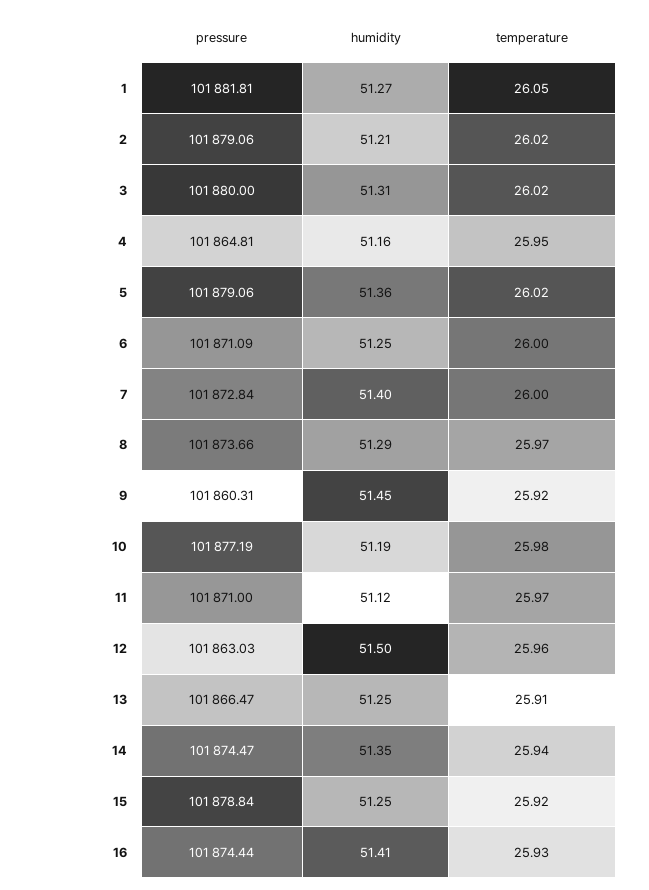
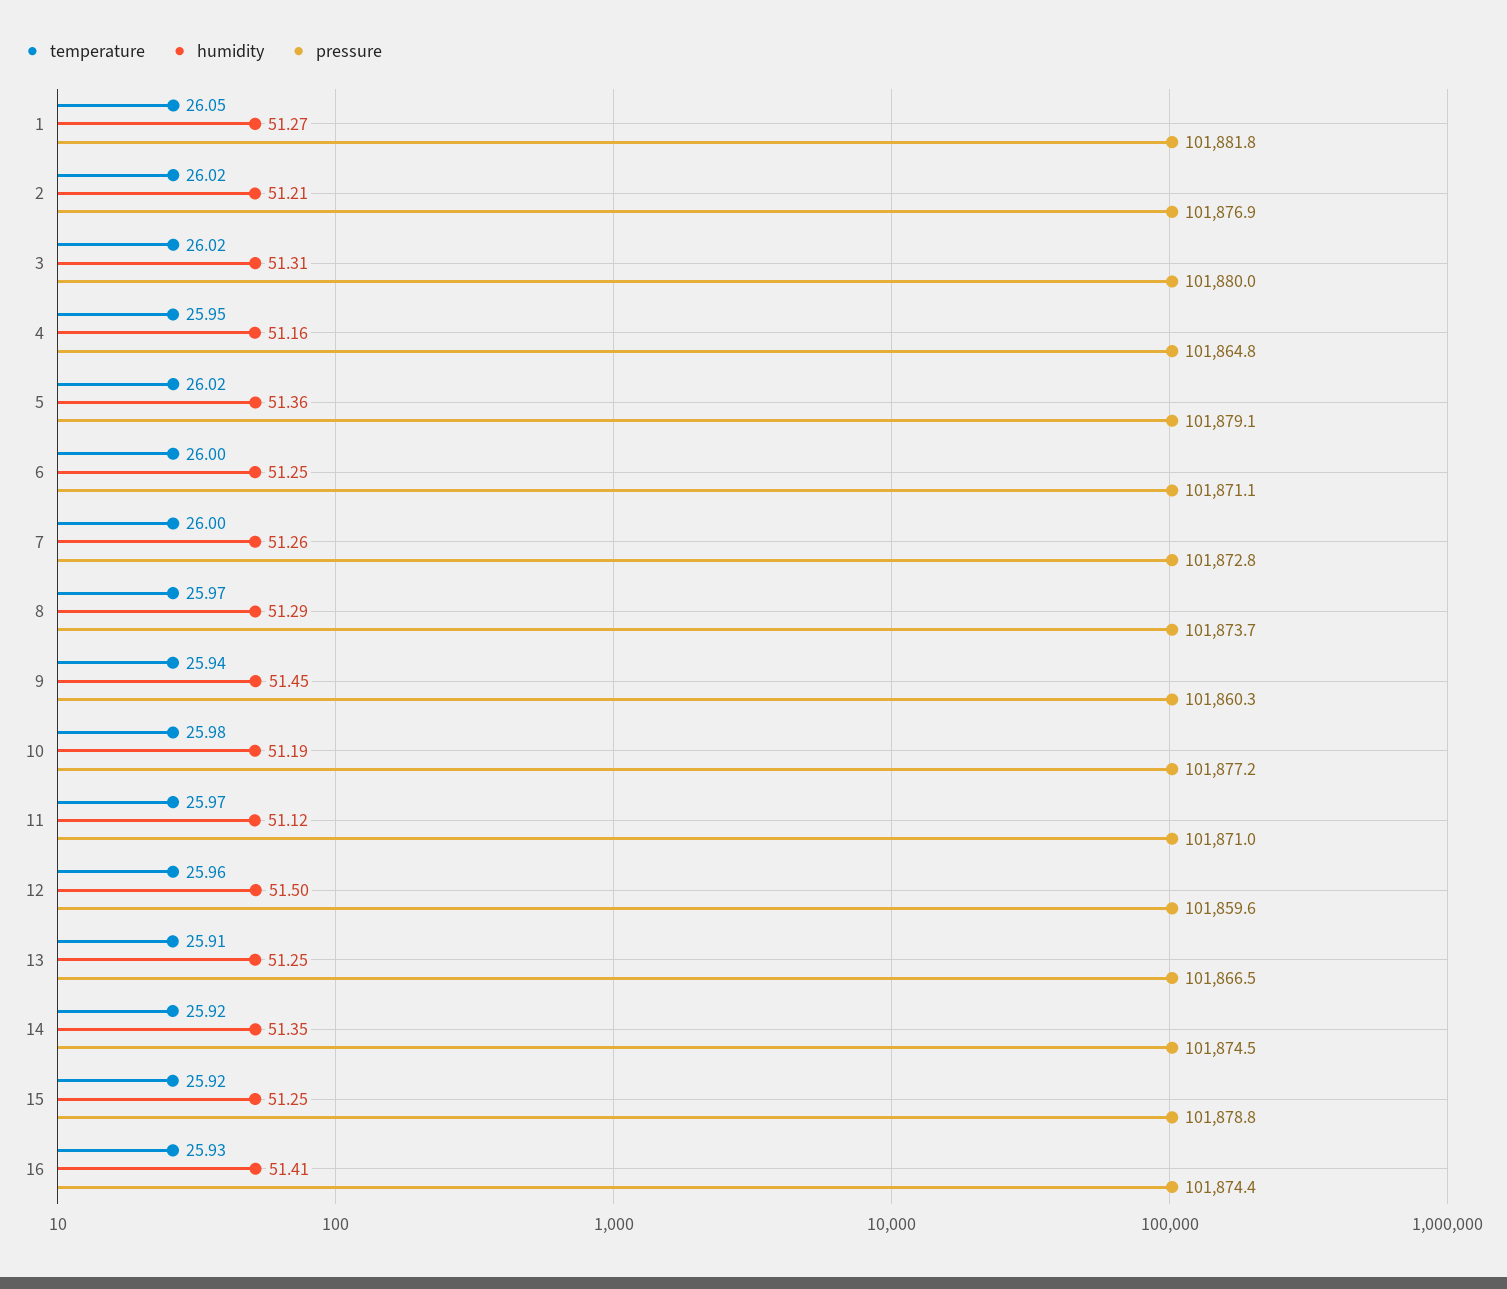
  {
    "pressure": {
      "1": 101881.81,
-     "2": 101879.06,
+     "2": 101876.9,
      "3": 101880,
      "4": 101864.81,
      "5": 101879.06,
      "6": 101871.09,
      "7": 101872.84,
      "8": 101873.66,
      "9": 101860.31,
      "10": 101877.19,
      "11": 101871,
-     "12": 101863.03,
+     "12": 101859.6,
      "13": 101866.47,
      "14": 101874.47,
      "15": 101878.84,
      "16": 101874.44
    },
    "humidity": {
      "1": 51.27,
      "2": 51.21,
      "3": 51.31,
      "4": 51.16,
      "5": 51.36,
      "6": 51.25,
-     "7": 51.4,
+     "7": 51.26,
      "8": 51.29,
      "9": 51.45,
      "10": 51.19,
      "11": 51.12,
      "12": 51.5,
      "13": 51.25,
      "14": 51.35,
      "15": 51.25,
      "16": 51.41
    },
    "temperature": {
      "1": 26.05,
      "2": 26.02,
      "3": 26.02,
      "4": 25.95,
      "5": 26.02,
      "6": 26,
      "7": 26,
      "8": 25.97,
-     "9": 25.92,
+     "9": 25.94,
      "10": 25.98,
      "11": 25.97,
      "12": 25.96,
      "13": 25.91,
-     "14": 25.94,
+     "14": 25.92,
      "15": 25.92,
      "16": 25.93
    }
  }

